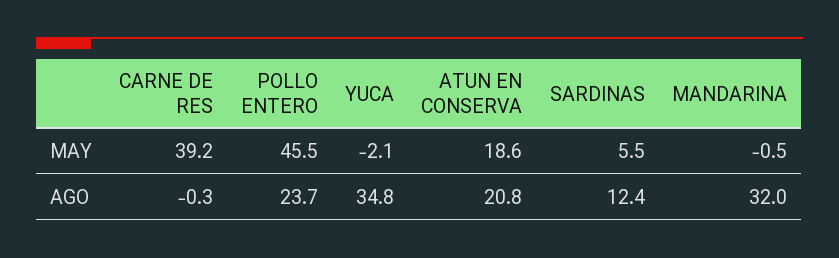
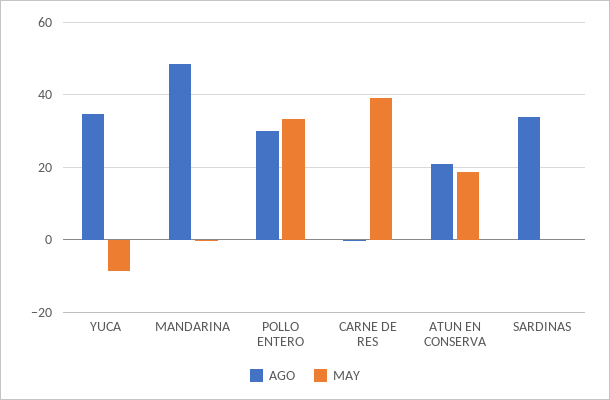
  {
    "MAY": {
      "CARNE DE RES": 39.2,
-     "POLLO ENTERO": 45.5,
+     "POLLO ENTERO": 34,
-     "YUCA": -2.1,
+     "YUCA": -8,
      "ATUN EN CONSERVA": 18.6,
-     "SARDINAS": 5.5,
+     "SARDINAS": 0,
      "MANDARINA": -0.5
    },
    "AGO": {
      "CARNE DE RES": -0.3,
-     "POLLO ENTERO": 23.7,
+     "POLLO ENTERO": 30,
      "YUCA": 34.8,
      "ATUN EN CONSERVA": 20.8,
-     "SARDINAS": 12.4,
+     "SARDINAS": 34,
-     "MANDARINA": 32
+     "MANDARINA": 48
    }
  }

